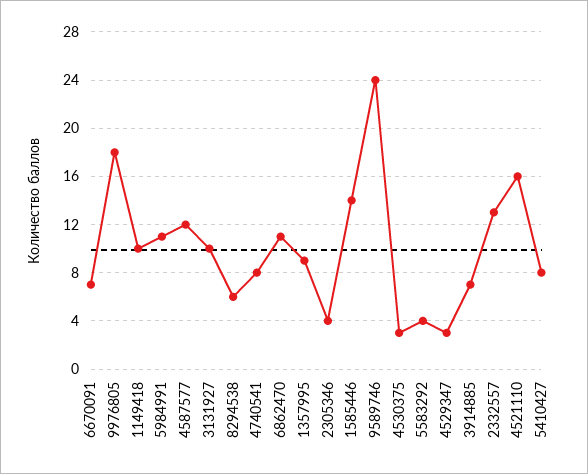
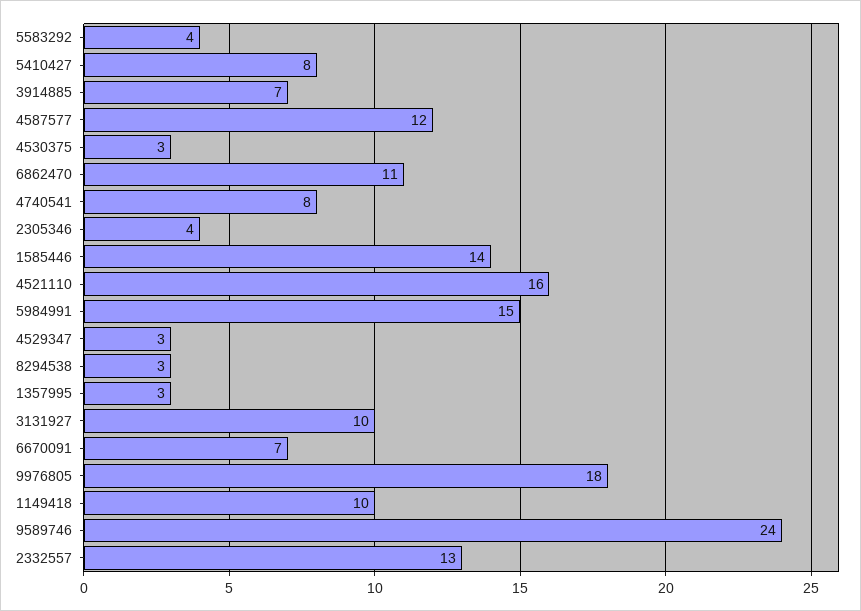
  {
    "6670091": 7,
    "9976805": 18,
    "1149418": 10,
-   "5984991": 11,
+   "5984991": 15,
    "4587577": 12,
    "3131927": 10,
-   "8294538": 6,
+   "8294538": 3,
    "4740541": 8,
    "6862470": 11,
-   "1357995": 9,
+   "1357995": 3,
    "2305346": 4,
    "1585446": 14,
    "9589746": 24,
    "4530375": 3,
    "5583292": 4,
    "4529347": 3,
    "3914885": 7,
    "2332557": 13,
    "4521110": 16,
    "5410427": 8
  }

